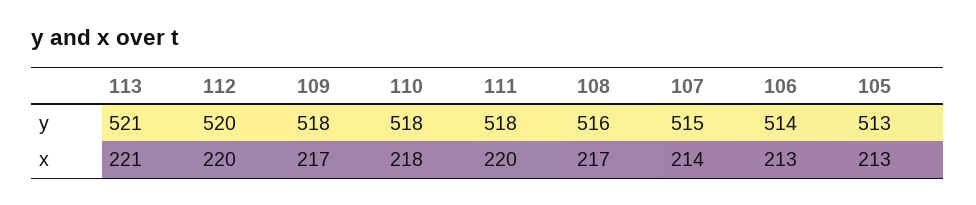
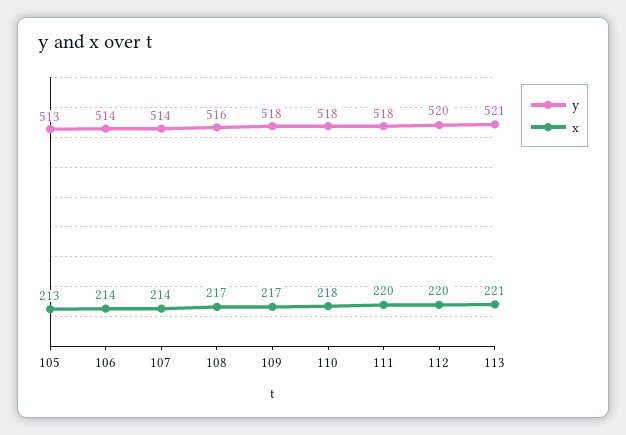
  {
    "y": {
      "113": 521,
      "112": 520,
      "109": 518,
      "110": 518,
      "111": 518,
      "108": 516,
-     "107": 515,
+     "107": 514,
      "106": 514,
      "105": 513
    },
    "x": {
      "113": 221,
      "112": 220,
      "109": 217,
      "110": 218,
      "111": 220,
      "108": 217,
      "107": 214,
-     "106": 213,
+     "106": 214,
      "105": 213
    }
  }

